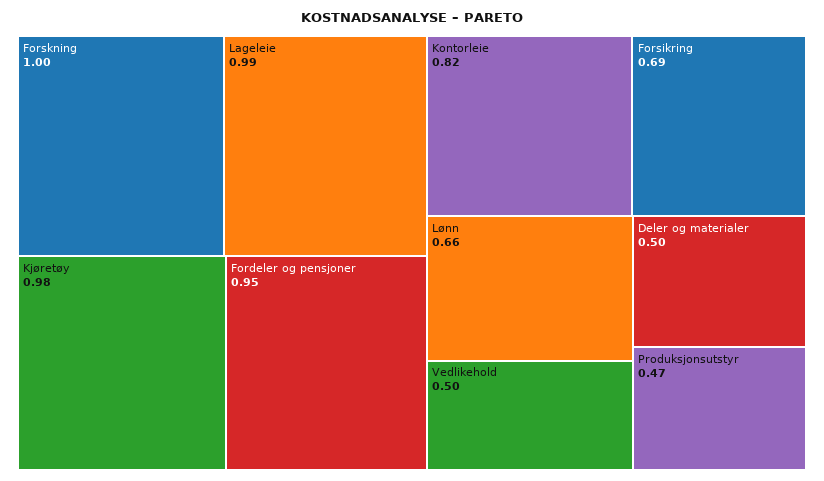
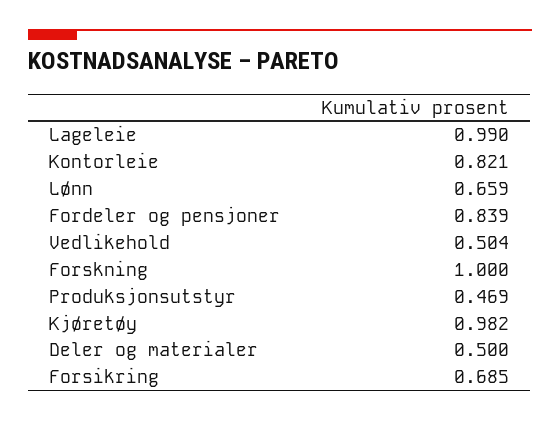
  {
    "Forskning": 1,
    "Lageleie": 0.99,
    "Kjøretøy": 0.982,
-   "Fordeler og pensjoner": 0.95,
+   "Fordeler og pensjoner": 0.839,
    "Kontorleie": 0.821,
    "Forsikring": 0.685,
    "Lønn": 0.659,
    "Vedlikehold": 0.504,
    "Deler og materialer": 0.5,
    "Produksjonsutstyr": 0.469
  }

